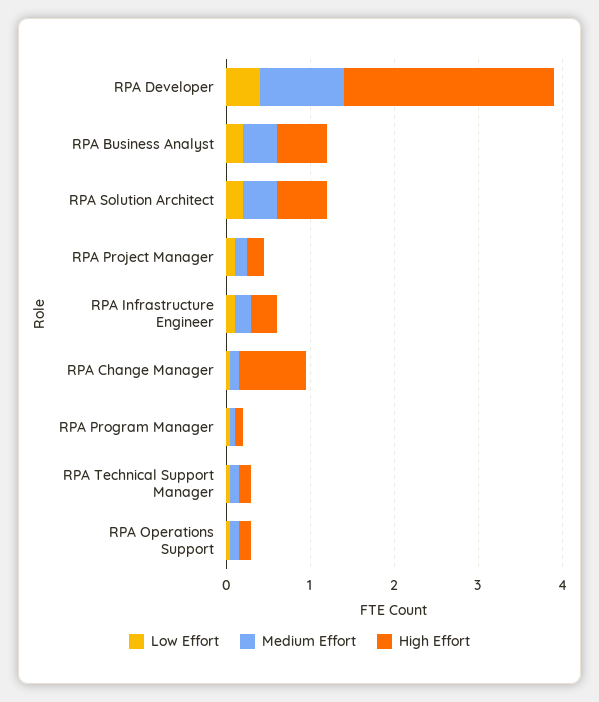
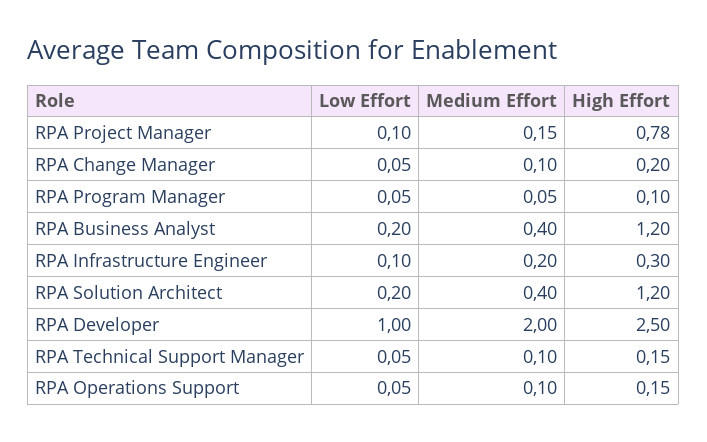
  {
    "Low Effort": {
-     "RPA Developer": 0.4,
+     "RPA Developer": 1,
      "RPA Business Analyst": 0.2,
      "RPA Solution Architect": 0.2,
      "RPA Project Manager": 0.1,
      "RPA Infrastructure Engineer": 0.1,
      "RPA Change Manager": 0.05,
      "RPA Program Manager": 0.05,
      "RPA Technical Support Manager": 0.05,
      "RPA Operations Support": 0.05
    },
    "Medium Effort": {
-     "RPA Developer": 1,
+     "RPA Developer": 2,
      "RPA Business Analyst": 0.4,
      "RPA Solution Architect": 0.4,
      "RPA Project Manager": 0.15,
      "RPA Infrastructure Engineer": 0.2,
      "RPA Change Manager": 0.1,
      "RPA Program Manager": 0.05,
      "RPA Technical Support Manager": 0.1,
      "RPA Operations Support": 0.1
    },
    "High Effort": {
      "RPA Developer": 2.5,
-     "RPA Business Analyst": 0.6,
+     "RPA Business Analyst": 1.2,
-     "RPA Solution Architect": 0.6,
+     "RPA Solution Architect": 1.2,
-     "RPA Project Manager": 0.2,
+     "RPA Project Manager": 0.78,
      "RPA Infrastructure Engineer": 0.3,
-     "RPA Change Manager": 0.8,
+     "RPA Change Manager": 0.2,
      "RPA Program Manager": 0.1,
      "RPA Technical Support Manager": 0.15,
      "RPA Operations Support": 0.15
    }
  }

